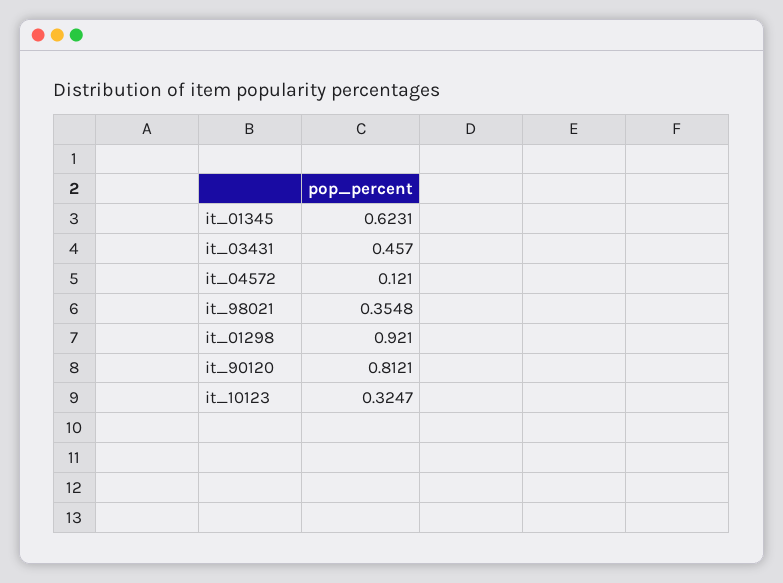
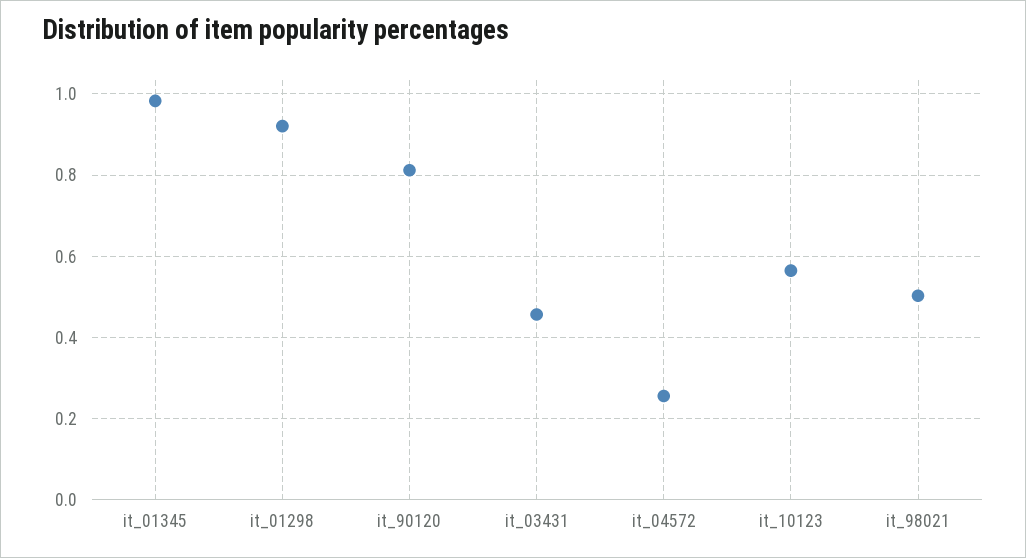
  {
-   "it_01345": 0.6231,
+   "it_01345": 0.98,
    "it_03431": 0.457,
-   "it_04572": 0.121,
+   "it_04572": 0.26,
-   "it_98021": 0.3548,
+   "it_98021": 0.5,
    "it_01298": 0.921,
    "it_90120": 0.8121,
-   "it_10123": 0.3247
+   "it_10123": 0.56
  }

